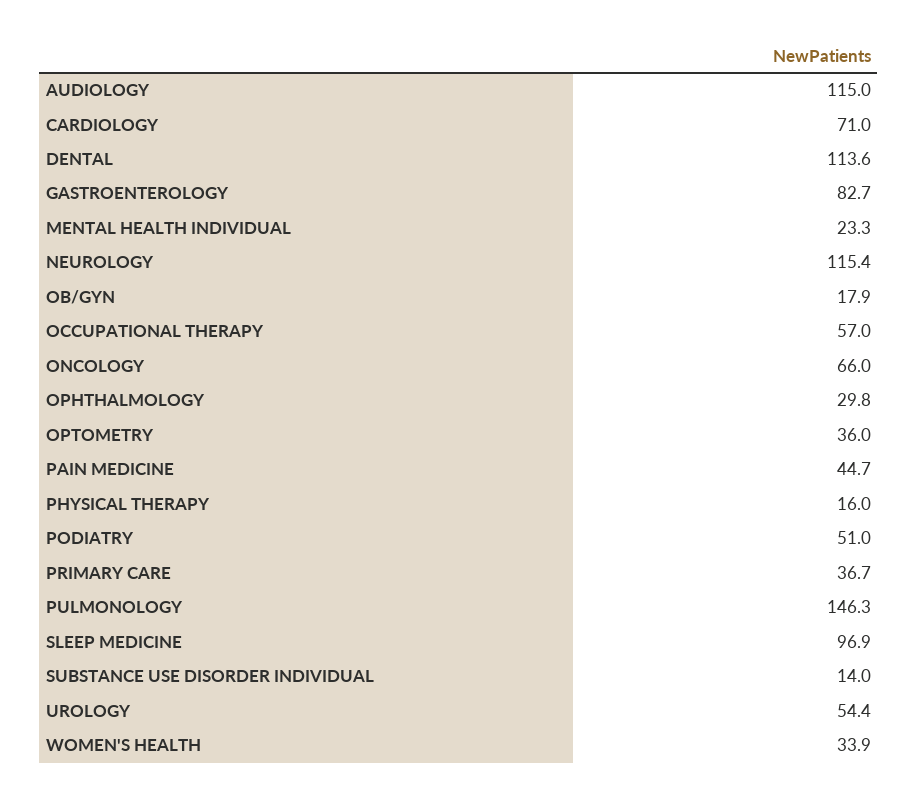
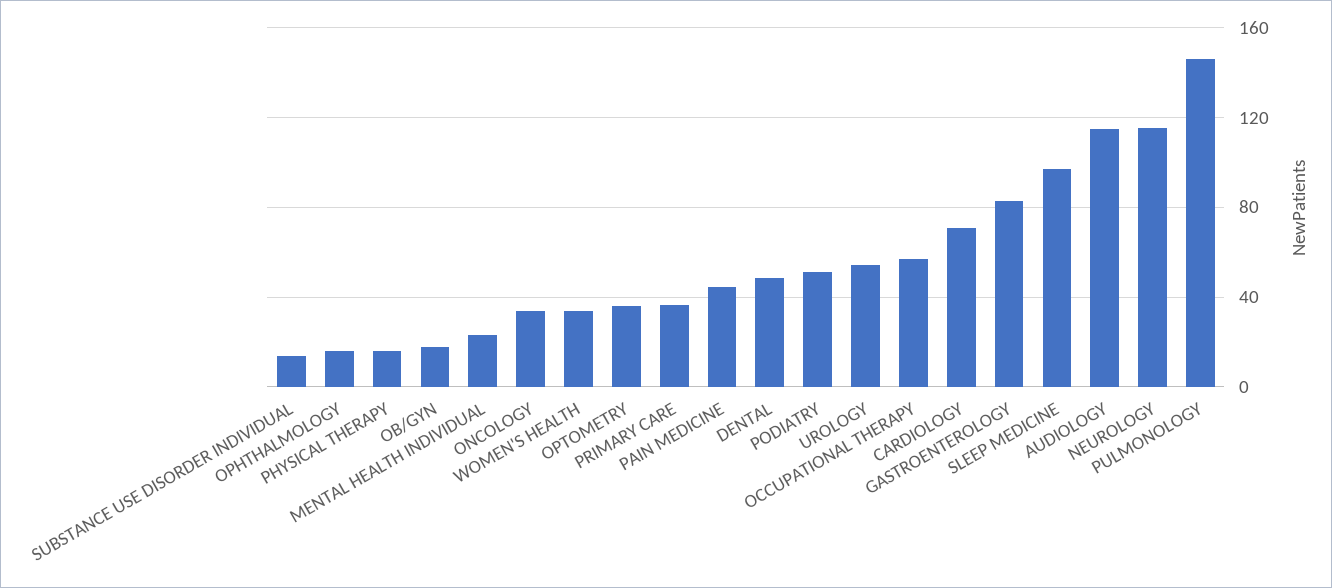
  {
    "AUDIOLOGY": 115,
    "CARDIOLOGY": 71,
-   "DENTAL": 113.6,
+   "DENTAL": 50,
    "GASTROENTEROLOGY": 82.7,
    "MENTAL HEALTH INDIVIDUAL": 23.3,
    "NEUROLOGY": 115.4,
    "OB/GYN": 17.9,
    "OCCUPATIONAL THERAPY": 57,
-   "ONCOLOGY": 66,
+   "ONCOLOGY": 35,
-   "OPHTHALMOLOGY": 29.8,
+   "OPHTHALMOLOGY": 15,
    "OPTOMETRY": 36,
    "PAIN MEDICINE": 44.7,
    "PHYSICAL THERAPY": 16,
    "PODIATRY": 51,
    "PRIMARY CARE": 36.7,
    "PULMONOLOGY": 146.3,
    "SLEEP MEDICINE": 96.9,
    "SUBSTANCE USE DISORDER INDIVIDUAL": 14,
    "UROLOGY": 54.4,
    "WOMEN'S HEALTH": 33.9
  }

